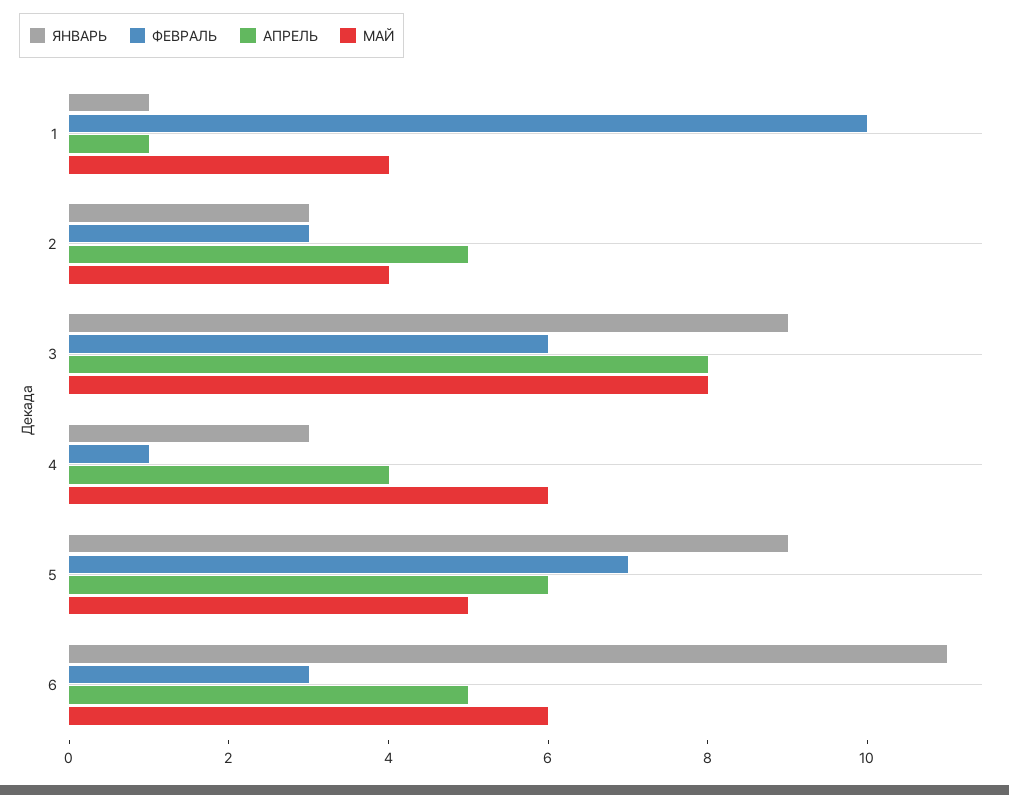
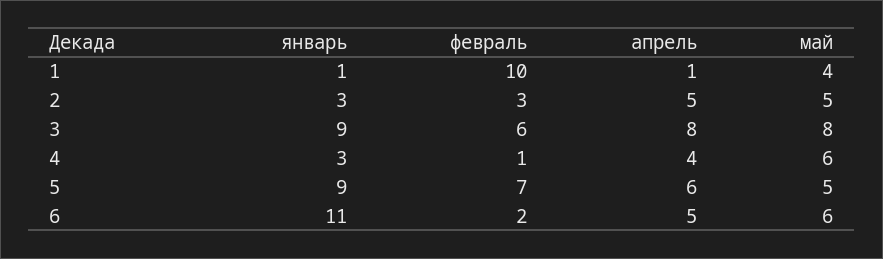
  {
    "ЯНВАРЬ": {
      "1": 1,
      "2": 3,
      "3": 9,
      "4": 3,
      "5": 9,
      "6": 11
    },
    "ФЕВРАЛЬ": {
      "1": 10,
      "2": 3,
      "3": 6,
      "4": 1,
      "5": 7,
-     "6": 3
+     "6": 2
    },
    "АПРЕЛЬ": {
      "1": 1,
      "2": 5,
      "3": 8,
      "4": 4,
      "5": 6,
      "6": 5
    },
    "МАЙ": {
      "1": 4,
-     "2": 4,
+     "2": 5,
      "3": 8,
      "4": 6,
      "5": 5,
      "6": 6
    }
  }

